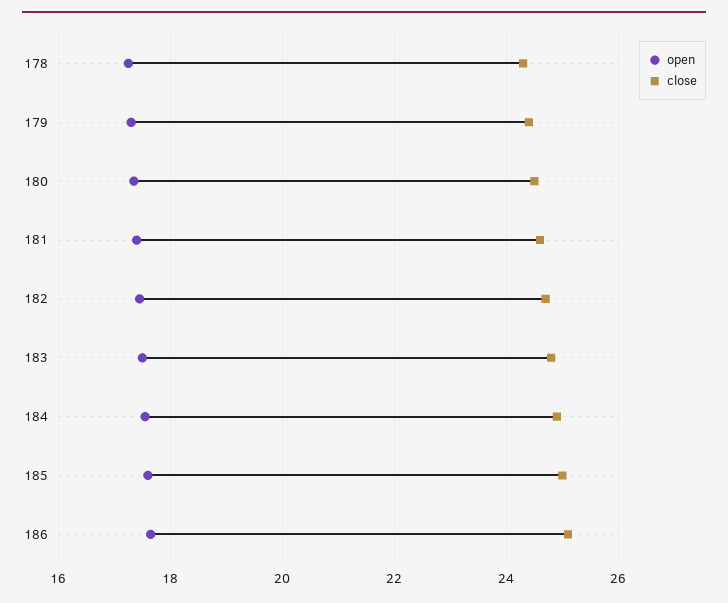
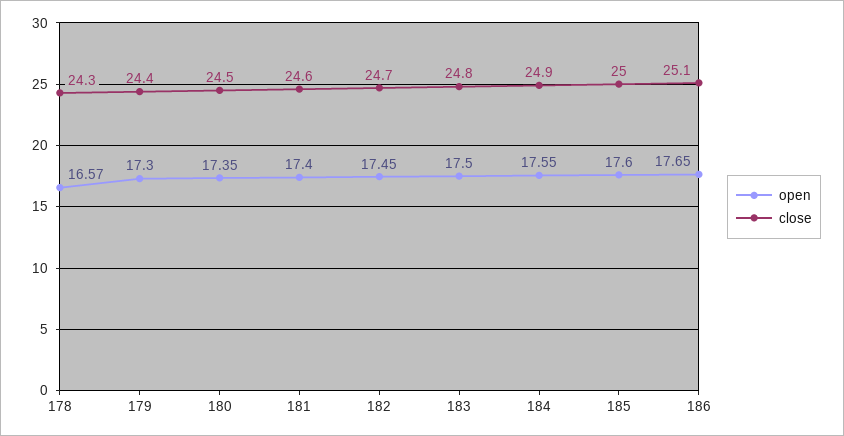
  {
    "open": {
-     "178": 17.2,
+     "178": 16.57,
      "179": 17.3,
      "180": 17.35,
      "181": 17.4,
      "182": 17.45,
      "183": 17.5,
      "184": 17.55,
      "185": 17.6,
      "186": 17.65
    },
    "close": {
      "178": 24.3,
      "179": 24.4,
      "180": 24.5,
      "181": 24.6,
      "182": 24.7,
      "183": 24.8,
      "184": 24.9,
      "185": 25,
      "186": 25.1
    }
  }

